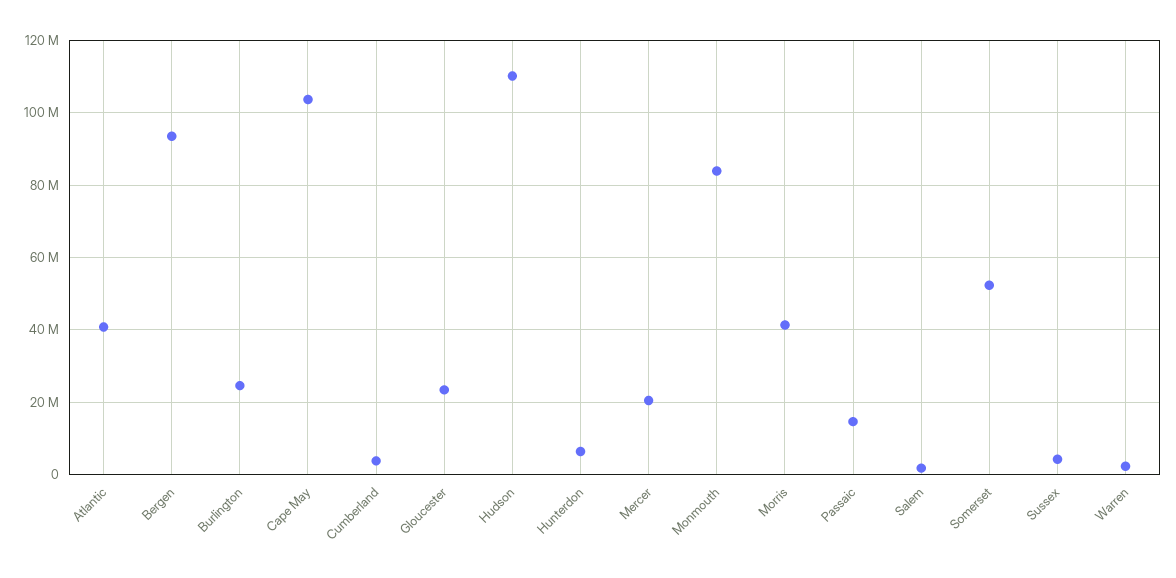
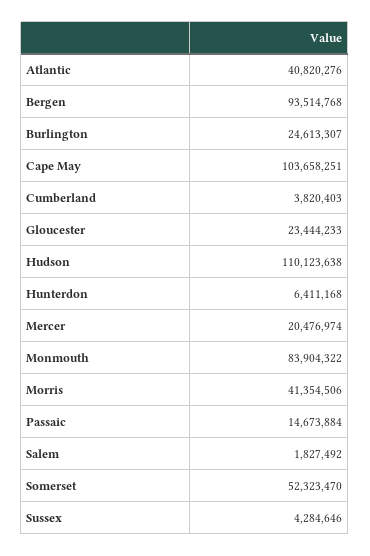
  {
    "Atlantic": 40820276,
    "Bergen": 93514768,
    "Burlington": 24613307,
    "Cape May": 103658251,
    "Cumberland": 3820403,
    "Gloucester": 23444233,
    "Hudson": 110123638,
    "Hunterdon": 6411168,
    "Mercer": 20476974,
    "Monmouth": 83904322,
    "Morris": 41354506,
    "Passaic": 14673884,
    "Salem": 1827492,
    "Somerset": 52323470,
-   "Sussex": 4284646,
+   "Sussex": 4284646
-   "Warren": 2000000
  }

